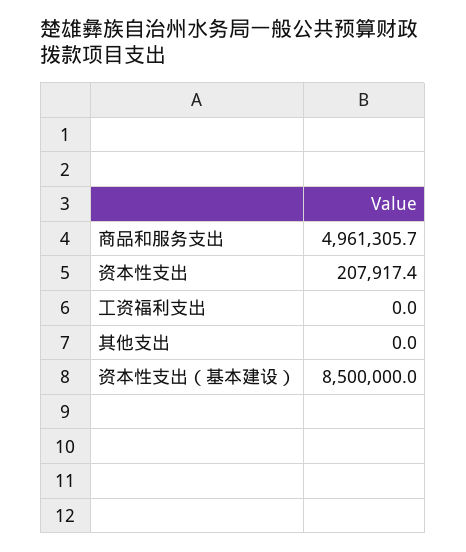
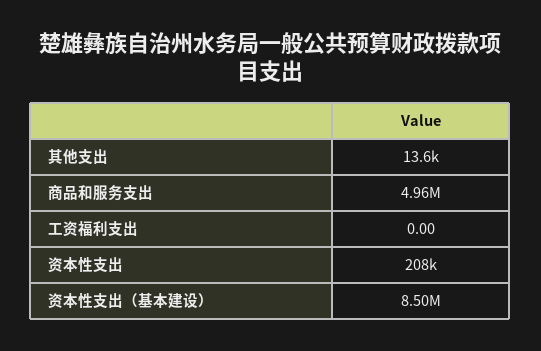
  {
    "商品和服务支出": 4961305.7,
    "资本性支出": 207917.4,
    "工资福利支出": 0,
-   "其他支出": 0,
+   "其他支出": 13600,
    "资本性支出（基本建设）": 8500000
  }

